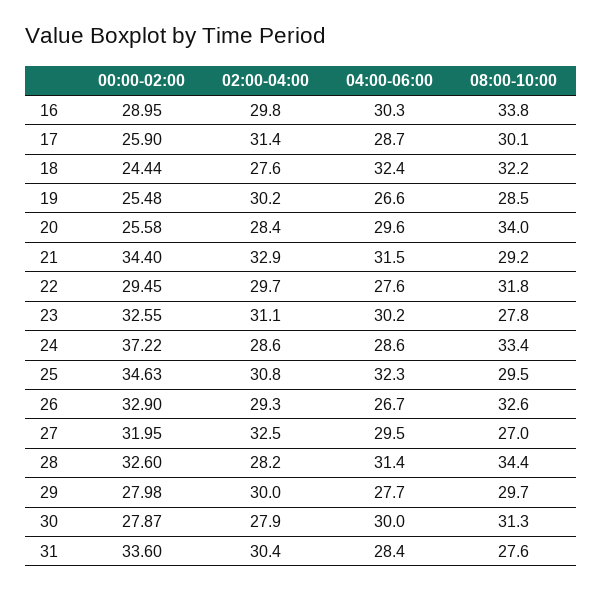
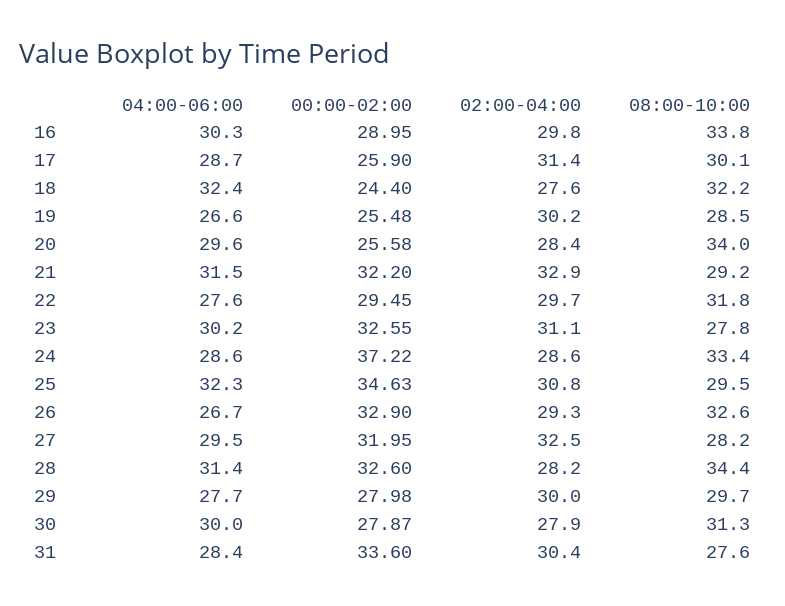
  {
    "00:00-02:00": {
      "16": 28.95,
      "17": 25.9,
-     "18": 24.44,
+     "18": 24.4,
      "19": 25.48,
      "20": 25.58,
-     "21": 34.4,
+     "21": 32.2,
      "22": 29.45,
      "23": 32.55,
      "24": 37.22,
      "25": 34.63,
      "26": 32.9,
      "27": 31.95,
      "28": 32.6,
      "29": 27.98,
      "30": 27.87,
      "31": 33.6
    },
    "02:00-04:00": {
      "16": 29.8,
      "17": 31.4,
      "18": 27.6,
      "19": 30.2,
      "20": 28.4,
      "21": 32.9,
      "22": 29.7,
      "23": 31.1,
      "24": 28.6,
      "25": 30.8,
      "26": 29.3,
      "27": 32.5,
      "28": 28.2,
      "29": 30,
      "30": 27.9,
      "31": 30.4
    },
    "04:00-06:00": {
      "16": 30.3,
      "17": 28.7,
      "18": 32.4,
      "19": 26.6,
      "20": 29.6,
      "21": 31.5,
      "22": 27.6,
      "23": 30.2,
      "24": 28.6,
      "25": 32.3,
      "26": 26.7,
      "27": 29.5,
      "28": 31.4,
      "29": 27.7,
      "30": 30,
      "31": 28.4
    },
    "08:00-10:00": {
      "16": 33.8,
      "17": 30.1,
      "18": 32.2,
      "19": 28.5,
      "20": 34,
      "21": 29.2,
      "22": 31.8,
      "23": 27.8,
      "24": 33.4,
      "25": 29.5,
      "26": 32.6,
-     "27": 27,
+     "27": 28.2,
      "28": 34.4,
      "29": 29.7,
      "30": 31.3,
      "31": 27.6
    }
  }

